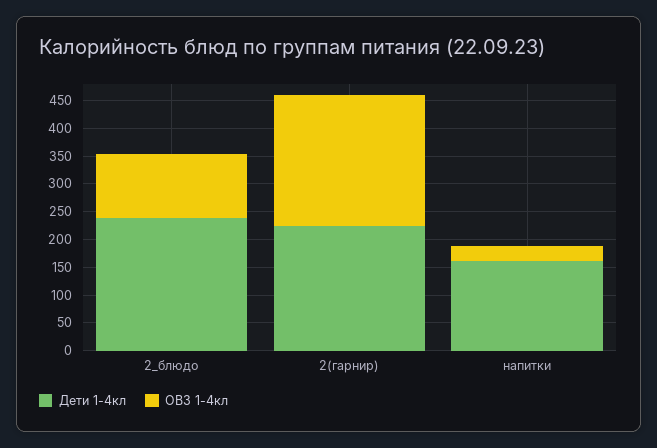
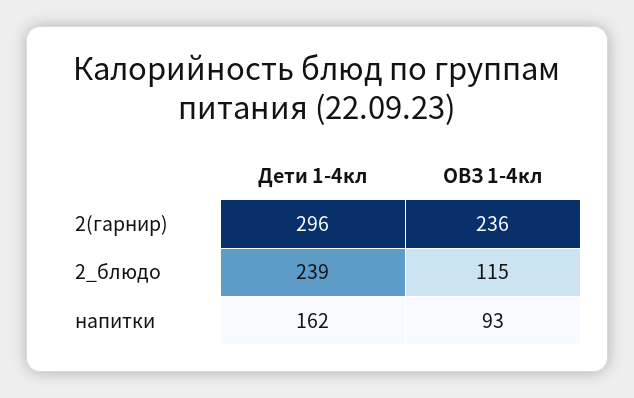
  {
    "Дети 1-4кл": {
      "2_блюдо": 239,
-     "2(гарнир)": 225,
+     "2(гарнир)": 296,
      "напитки": 162
    },
    "ОВЗ 1-4кл": {
      "2_блюдо": 115,
      "2(гарнир)": 236,
-     "напитки": 25
+     "напитки": 93
    }
  }

